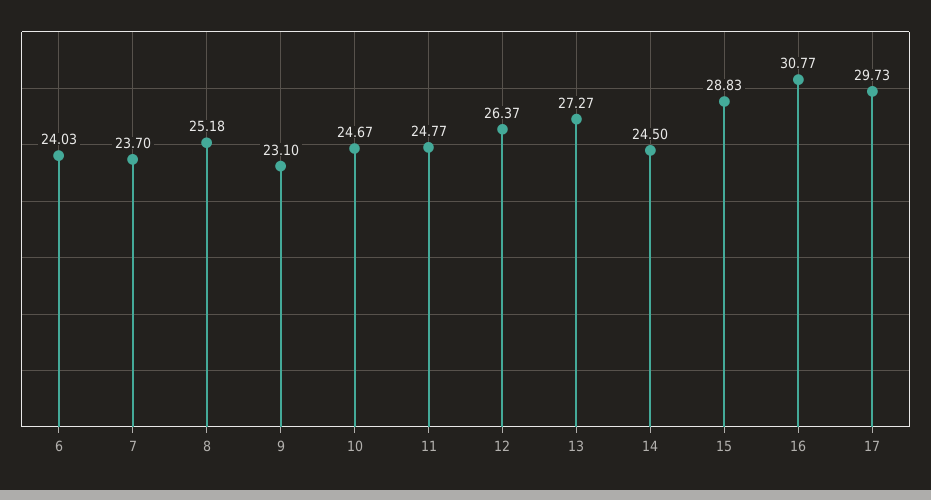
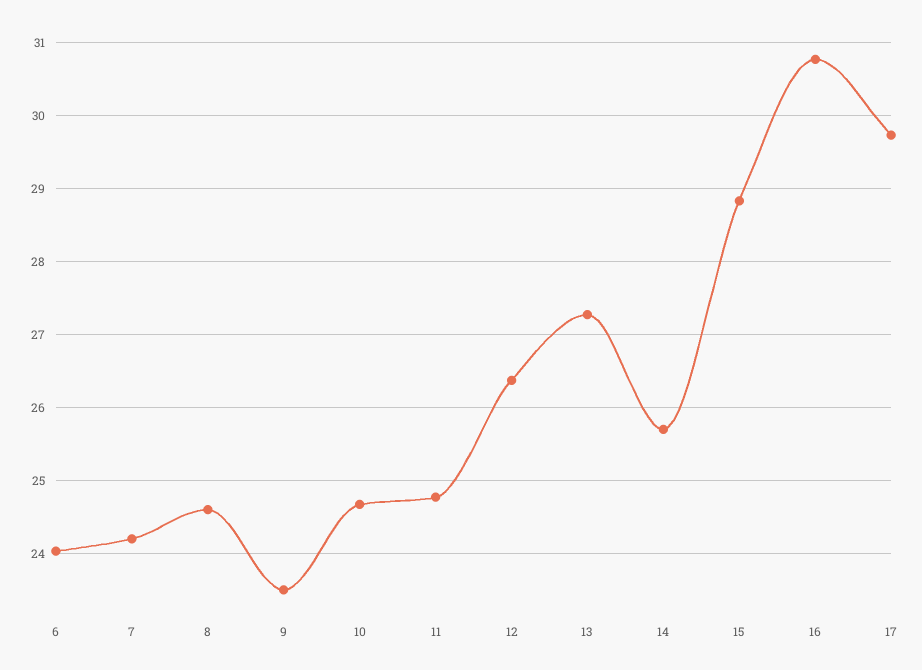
  {
    "6": 24.03,
-   "7": 23.7,
+   "7": 24.2,
-   "8": 25.18,
+   "8": 24.6,
-   "9": 23.1,
+   "9": 23.5,
    "10": 24.67,
    "11": 24.77,
    "12": 26.37,
    "13": 27.27,
-   "14": 24.5,
+   "14": 25.7,
    "15": 28.83,
    "16": 30.77,
    "17": 29.73
  }

